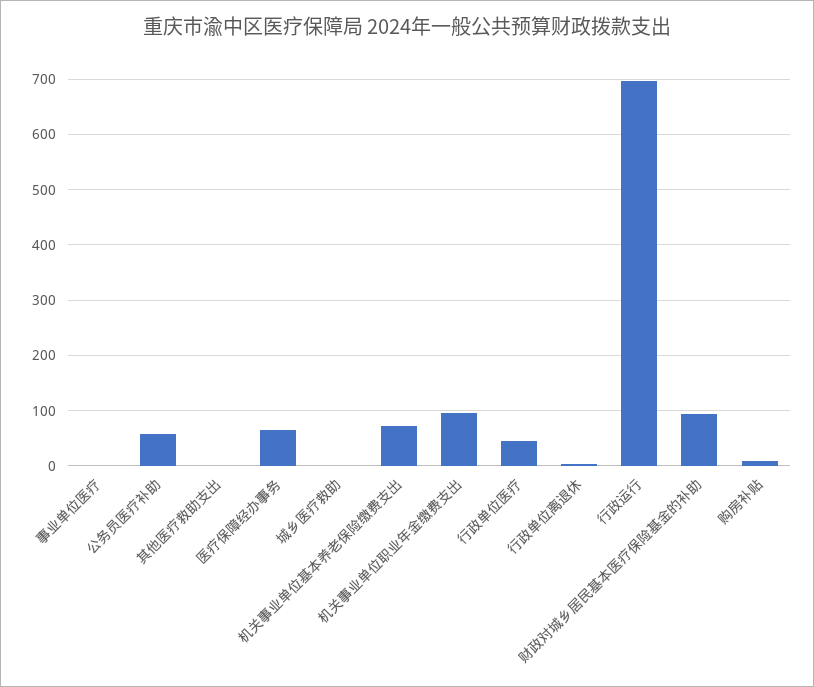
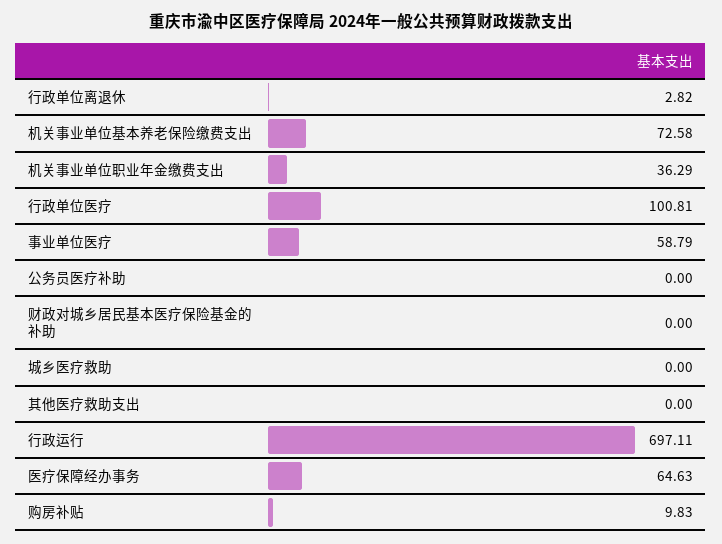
  {
-   "事业单位医疗": 0,
+   "事业单位医疗": 58.79,
-   "公务员医疗补助": 60,
+   "公务员医疗补助": 0,
    "其他医疗救助支出": 0,
    "医疗保障经办事务": 64.63,
    "城乡医疗救助": 0,
    "机关事业单位基本养老保险缴费支出": 72.58,
-   "机关事业单位职业年金缴费支出": 100,
+   "机关事业单位职业年金缴费支出": 36.29,
-   "行政单位医疗": 40,
+   "行政单位医疗": 100.81,
    "行政单位离退休": 2.82,
    "行政运行": 697.11,
-   "财政对城乡居民基本医疗保险基金的补助": 100,
+   "财政对城乡居民基本医疗保险基金的补助": 0,
    "购房补贴": 9.83
  }

